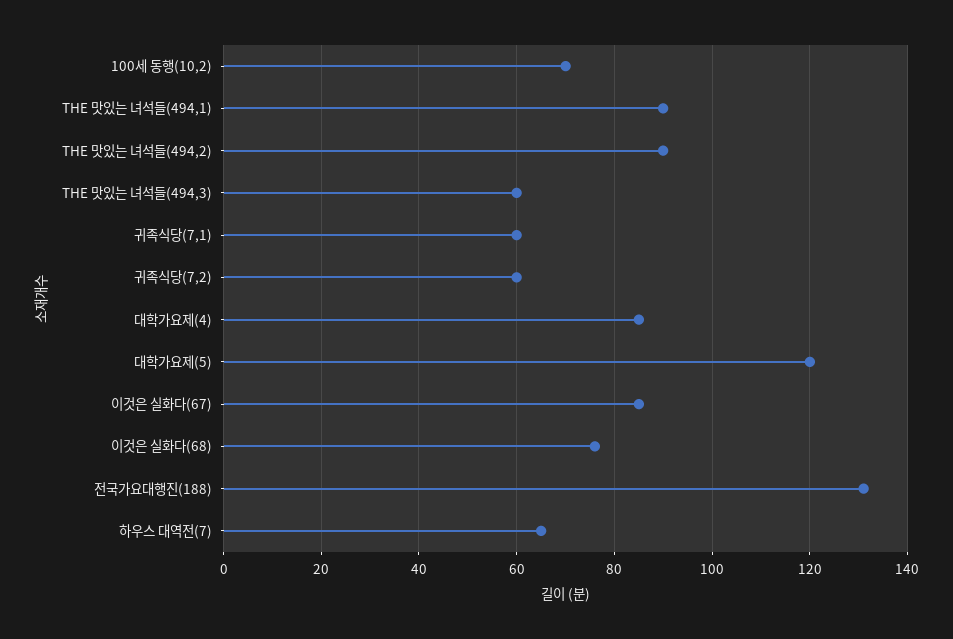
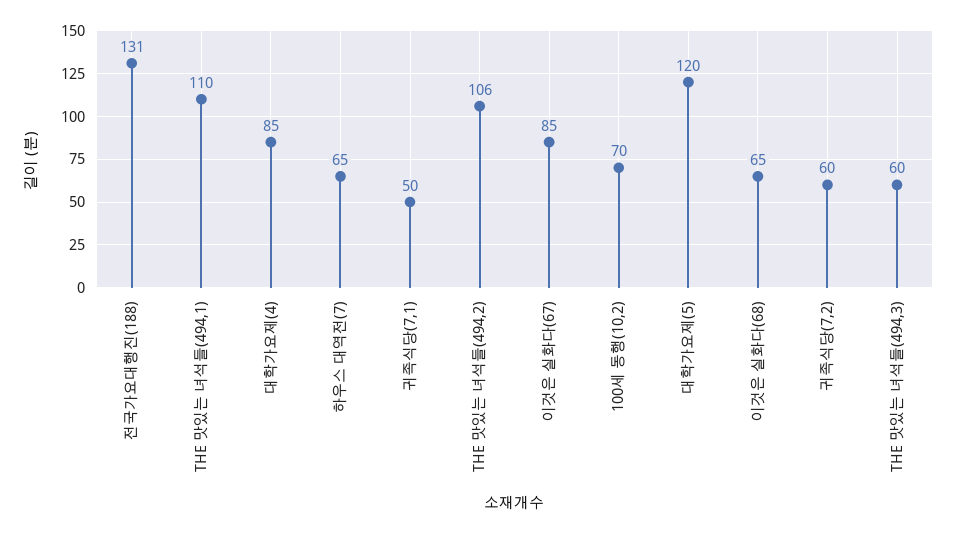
  {
    "100세 동행(10,2)": 70,
-   "THE 맛있는 녀석들(494,1)": 90,
+   "THE 맛있는 녀석들(494,1)": 110,
-   "THE 맛있는 녀석들(494,2)": 90,
+   "THE 맛있는 녀석들(494,2)": 106,
    "THE 맛있는 녀석들(494,3)": 60,
-   "귀족식당(7,1)": 60,
+   "귀족식당(7,1)": 50,
    "귀족식당(7,2)": 60,
    "대학가요제(4)": 85,
    "대학가요제(5)": 120,
    "이것은 실화다(67)": 85,
-   "이것은 실화다(68)": 75,
+   "이것은 실화다(68)": 65,
    "전국가요대행진(188)": 131,
    "하우스 대역전(7)": 65
  }

